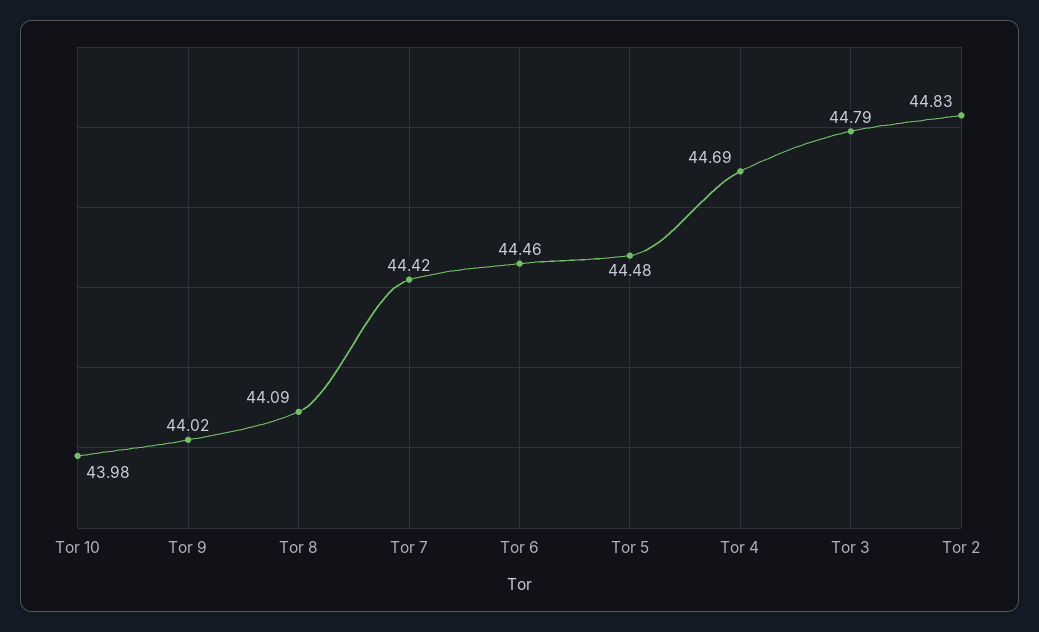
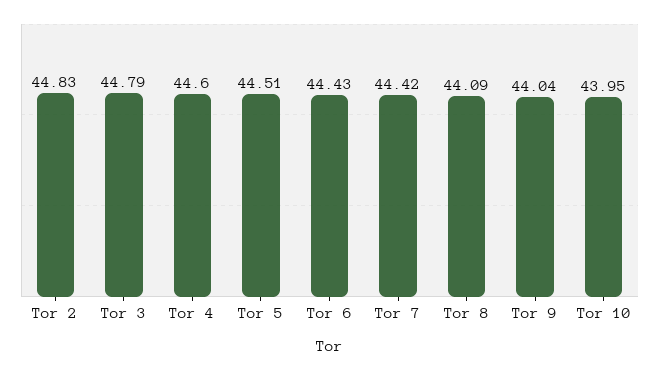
  {
-   "Tor 10": 43.98,
+   "Tor 10": 43.95,
-   "Tor 9": 44.02,
+   "Tor 9": 44.04,
    "Tor 8": 44.09,
    "Tor 7": 44.42,
-   "Tor 6": 44.46,
+   "Tor 6": 44.43,
-   "Tor 5": 44.48,
+   "Tor 5": 44.51,
-   "Tor 4": 44.69,
+   "Tor 4": 44.6,
    "Tor 3": 44.79,
    "Tor 2": 44.83
  }

